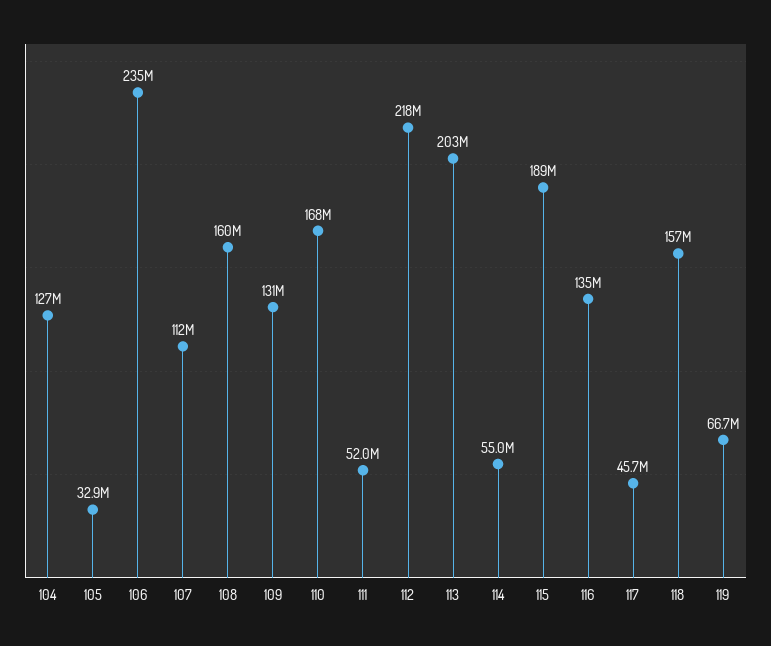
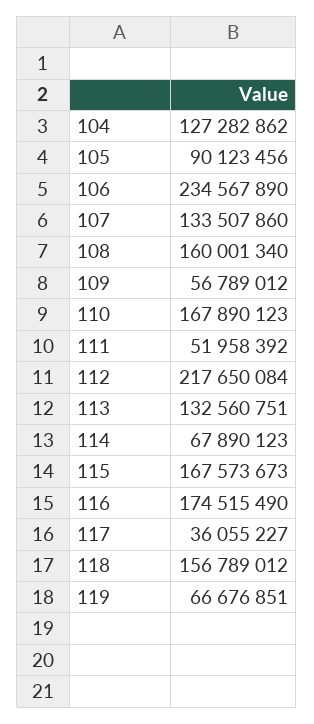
  {
    "104": 127282862,
-   "105": 32900000,
+   "105": 90123456,
    "106": 234567890,
-   "107": 112000000,
+   "107": 133507860,
    "108": 160001340,
-   "109": 131000000,
+   "109": 56789012,
    "110": 167890123,
    "111": 51958392,
    "112": 217650084,
-   "113": 203000000,
+   "113": 132560751,
-   "114": 55000000,
+   "114": 67890123,
-   "115": 189000000,
+   "115": 167573673,
-   "116": 135000000,
+   "116": 174515490,
-   "117": 45700000,
+   "117": 36055227,
    "118": 156789012,
    "119": 66676851
  }

